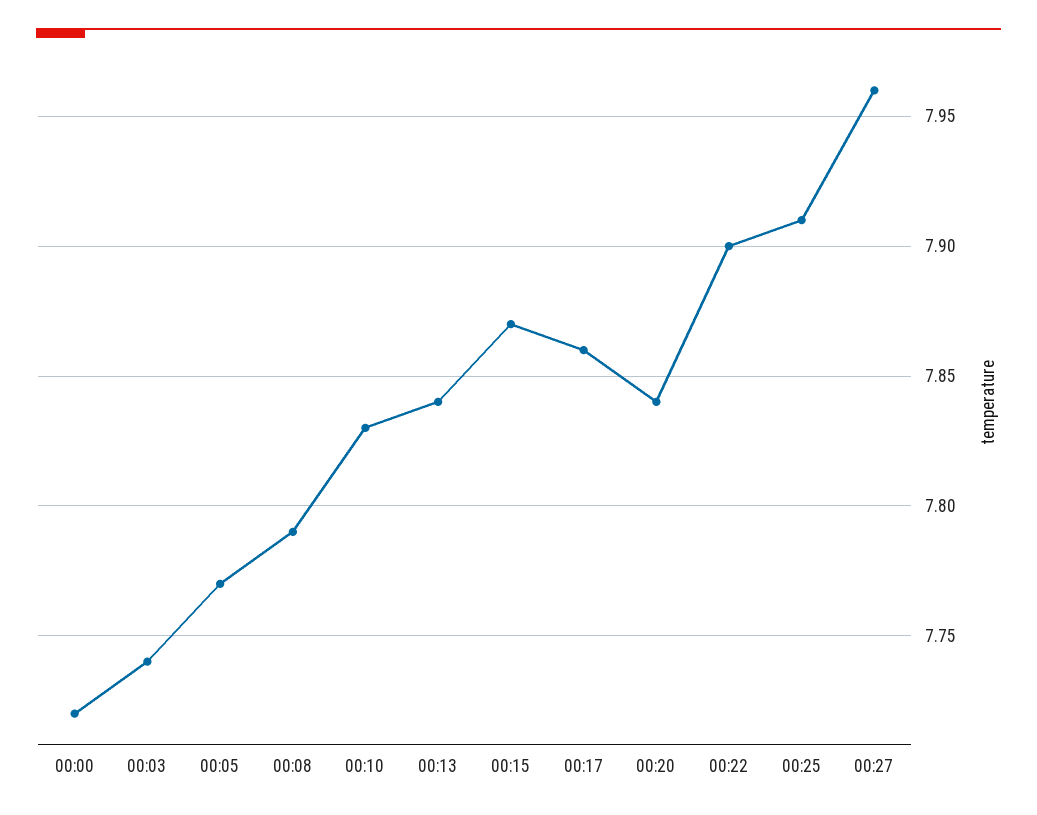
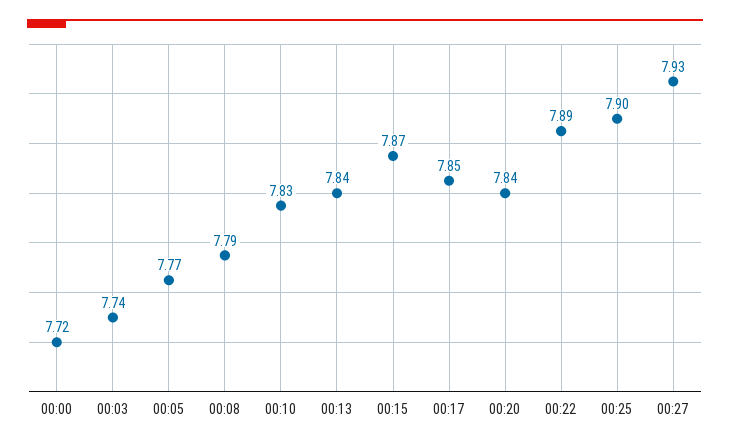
  {
    "00:00": 7.72,
    "00:03": 7.74,
    "00:05": 7.77,
    "00:08": 7.79,
    "00:10": 7.83,
    "00:13": 7.84,
    "00:15": 7.87,
-   "00:17": 7.86,
+   "00:17": 7.85,
    "00:20": 7.84,
-   "00:22": 7.9,
+   "00:22": 7.89,
-   "00:25": 7.91,
+   "00:25": 7.9,
-   "00:27": 7.96
+   "00:27": 7.93
  }

